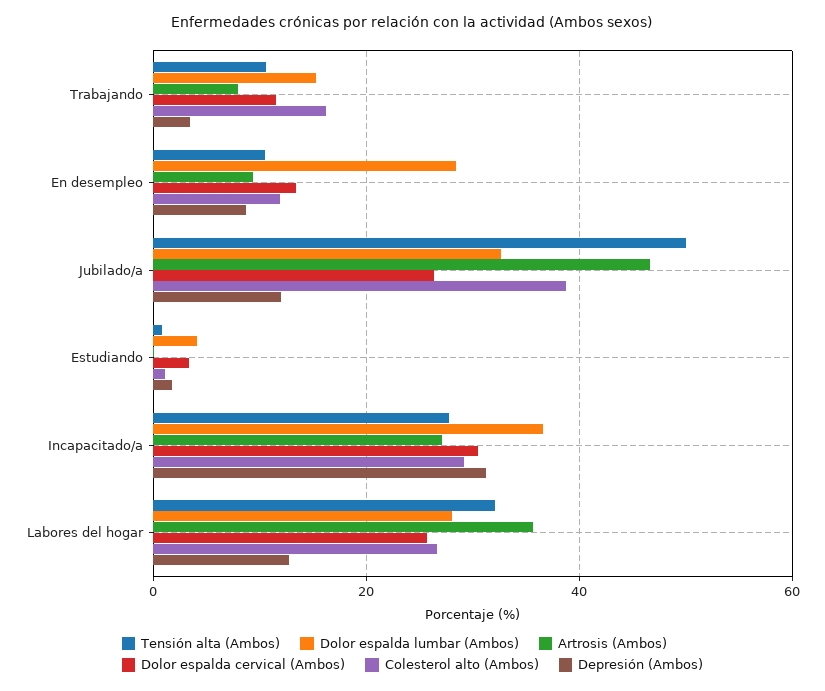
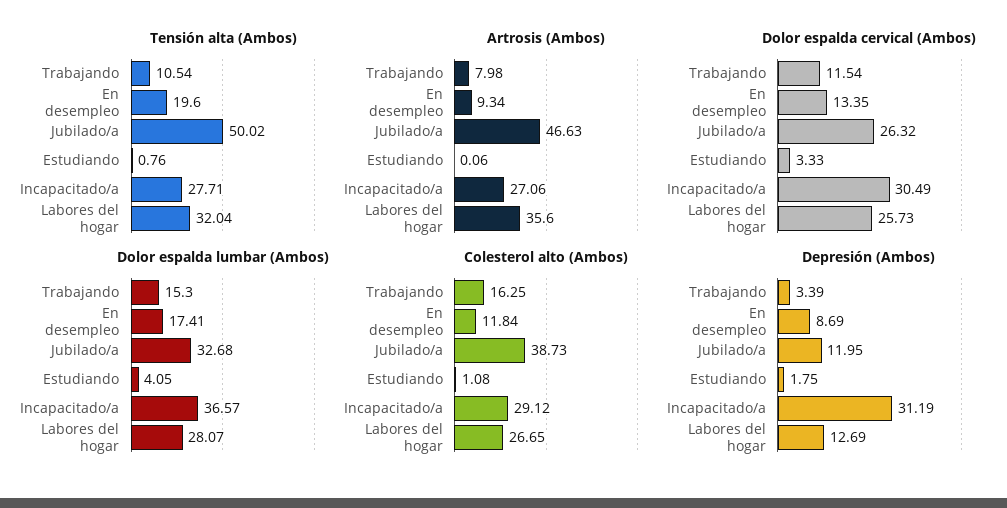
  {
    "Tensión alta (Ambos)": {
      "Trabajando": 10.54,
-     "En desempleo": 10,
+     "En desempleo": 19.6,
      "Jubilado/a": 50.02,
      "Estudiando": 0.76,
      "Incapacitado/a": 27.71,
      "Labores del hogar": 32.04
    },
    "Dolor espalda lumbar (Ambos)": {
      "Trabajando": 15.3,
-     "En desempleo": 28,
+     "En desempleo": 17.41,
      "Jubilado/a": 32.68,
      "Estudiando": 4.05,
      "Incapacitado/a": 36.57,
      "Labores del hogar": 28.07
    },
    "Artrosis (Ambos)": {
      "Trabajando": 7.98,
      "En desempleo": 9.34,
      "Jubilado/a": 46.63,
      "Estudiando": 0.06,
      "Incapacitado/a": 27.06,
      "Labores del hogar": 35.6
    },
    "Dolor espalda cervical (Ambos)": {
      "Trabajando": 11.54,
      "En desempleo": 13.35,
      "Jubilado/a": 26.32,
      "Estudiando": 3.33,
      "Incapacitado/a": 30.49,
      "Labores del hogar": 25.73
    },
    "Colesterol alto (Ambos)": {
      "Trabajando": 16.25,
      "En desempleo": 11.84,
      "Jubilado/a": 38.73,
      "Estudiando": 1.08,
      "Incapacitado/a": 29.12,
      "Labores del hogar": 26.65
    },
    "Depresión (Ambos)": {
      "Trabajando": 3.39,
      "En desempleo": 8.69,
      "Jubilado/a": 11.95,
      "Estudiando": 1.75,
      "Incapacitado/a": 31.19,
      "Labores del hogar": 12.69
    }
  }

